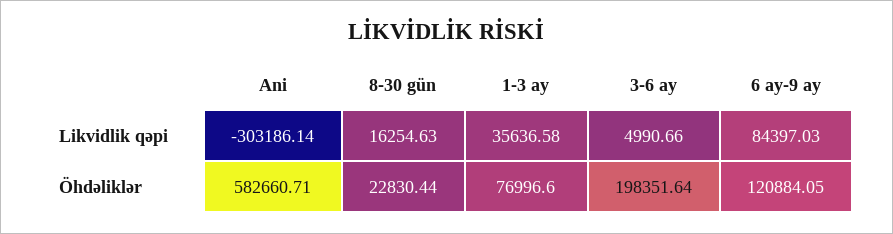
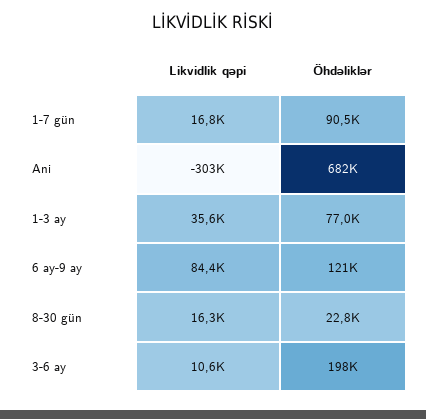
  {
    "Ani": {
      "Likvidlik qəpi": -303186.14,
-     "Öhdəliklər": 582660.71
+     "Öhdəliklər": 682000
    },
    "8-30 gün": {
      "Likvidlik qəpi": 16254.63,
      "Öhdəliklər": 22830.44
    },
    "1-3 ay": {
      "Likvidlik qəpi": 35636.58,
      "Öhdəliklər": 76996.6
    },
    "3-6 ay": {
-     "Likvidlik qəpi": 4990.66,
+     "Likvidlik qəpi": 10600,
      "Öhdəliklər": 198351.64
    },
    "6 ay-9 ay": {
      "Likvidlik qəpi": 84397.03,
      "Öhdəliklər": 120884.05
-   }
+   },
+   "1-7 gün": {
+     "Likvidlik qəpi": 16800,
+     "Öhdəliklər": 90500
+   }
  }

